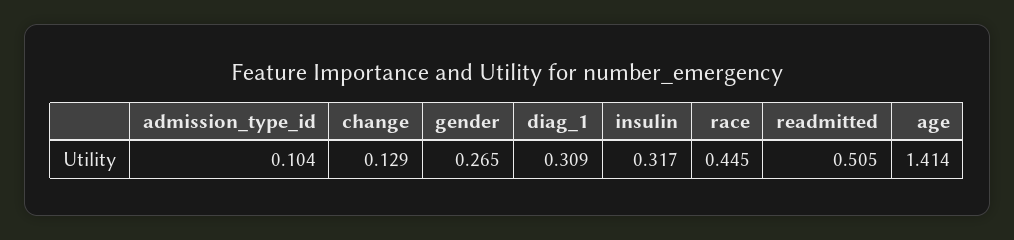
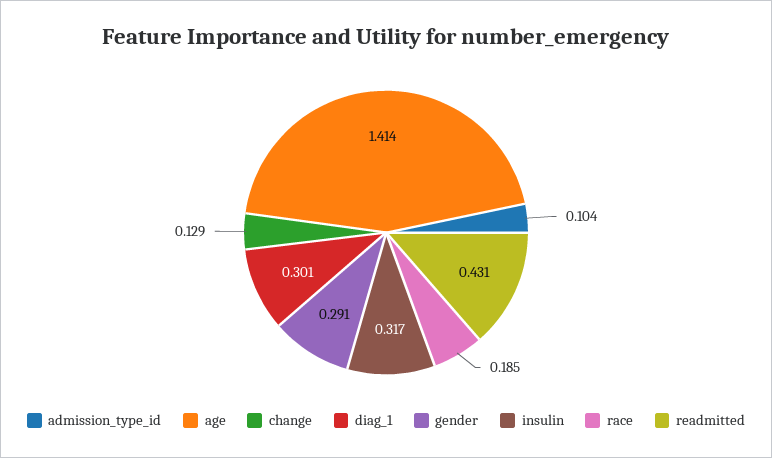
  {
    "admission_type_id": 0.104,
    "change": 0.129,
-   "gender": 0.265,
+   "gender": 0.291,
-   "diag_1": 0.309,
+   "diag_1": 0.301,
    "insulin": 0.317,
-   "race": 0.445,
+   "race": 0.185,
-   "readmitted": 0.505,
+   "readmitted": 0.431,
    "age": 1.414
  }

